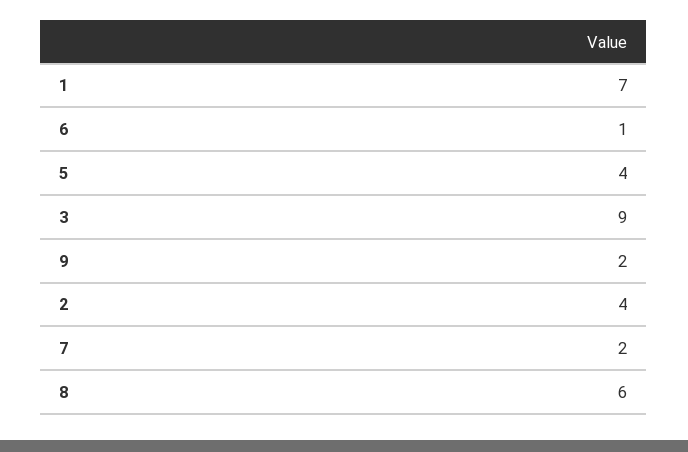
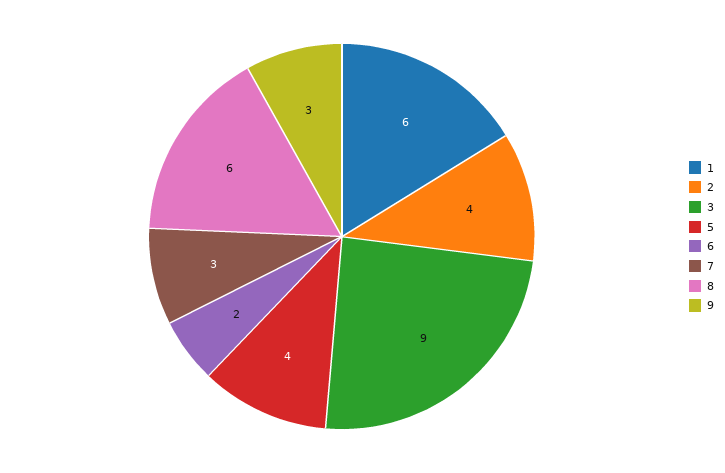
  {
-   "1": 7,
+   "1": 6,
-   "6": 1,
+   "6": 2,
    "5": 4,
    "3": 9,
-   "9": 2,
+   "9": 3,
    "2": 4,
-   "7": 2,
+   "7": 3,
    "8": 6
  }

